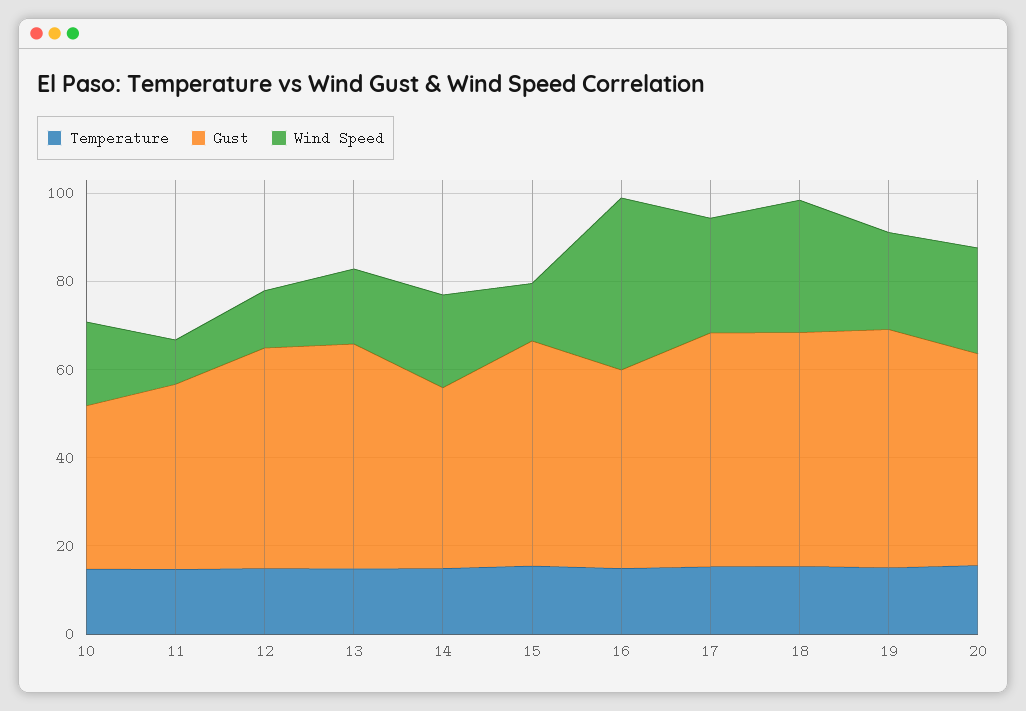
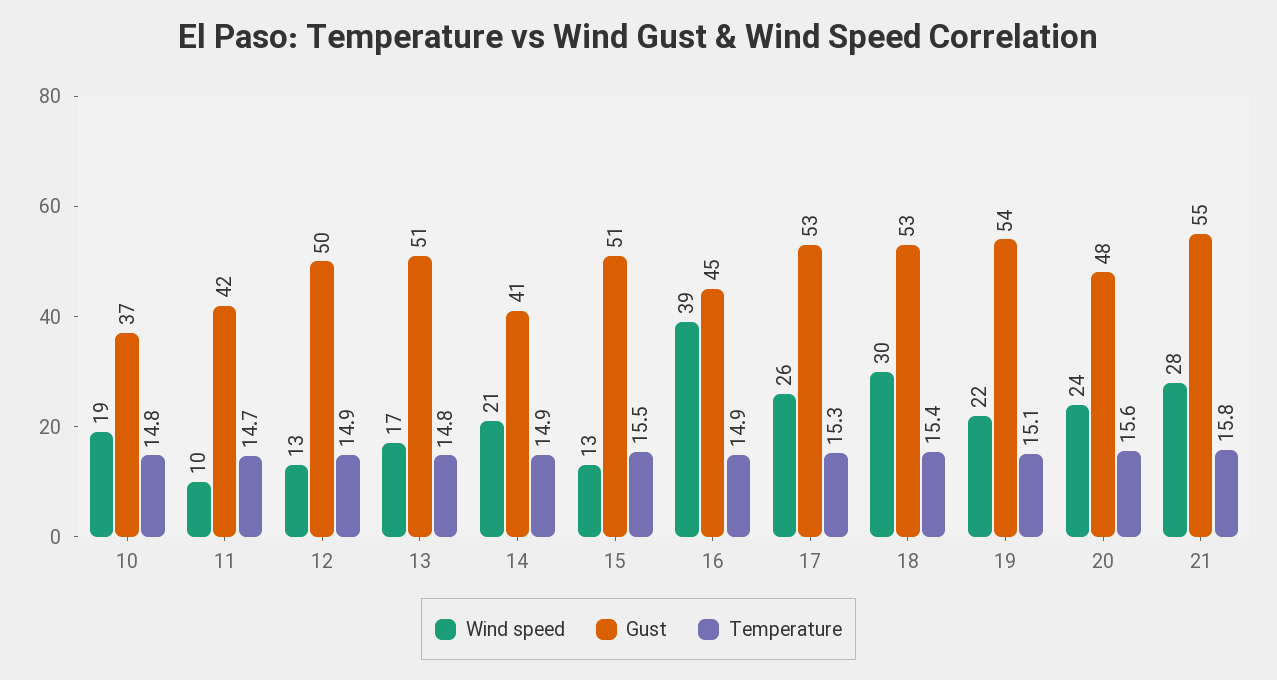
  {
    "Temperature": {
      "10": 14.8,
      "11": 14.7,
      "12": 14.9,
      "13": 14.8,
      "14": 14.9,
      "15": 15.5,
      "16": 14.9,
      "17": 15.3,
      "18": 15.4,
      "19": 15.1,
-     "20": 15.6
+     "20": 15.6,
+     "21": 15.8
    },
    "Gust": {
      "10": 37,
      "11": 42,
      "12": 50,
      "13": 51,
      "14": 41,
      "15": 51,
      "16": 45,
      "17": 53,
      "18": 53,
      "19": 54,
-     "20": 48
+     "20": 48,
+     "21": 55
    },
    "Wind Speed": {
      "10": 19,
      "11": 10,
      "12": 13,
      "13": 17,
      "14": 21,
      "15": 13,
      "16": 39,
      "17": 26,
      "18": 30,
      "19": 22,
-     "20": 24
+     "20": 24,
+     "21": 28
    }
  }

